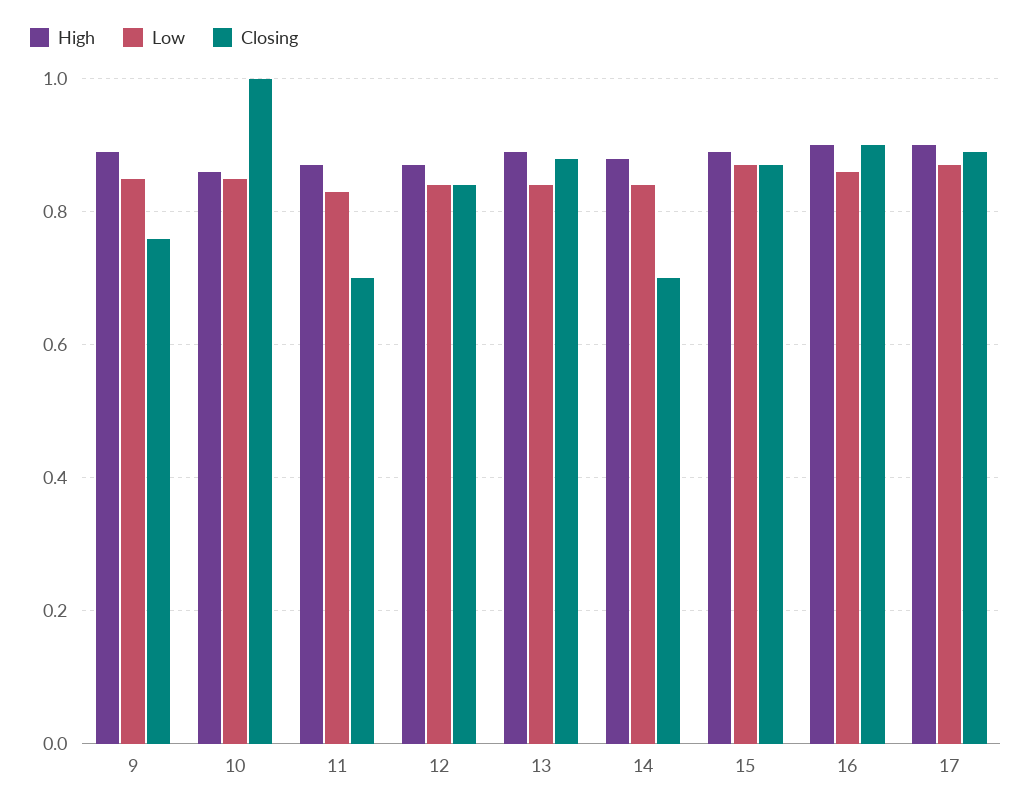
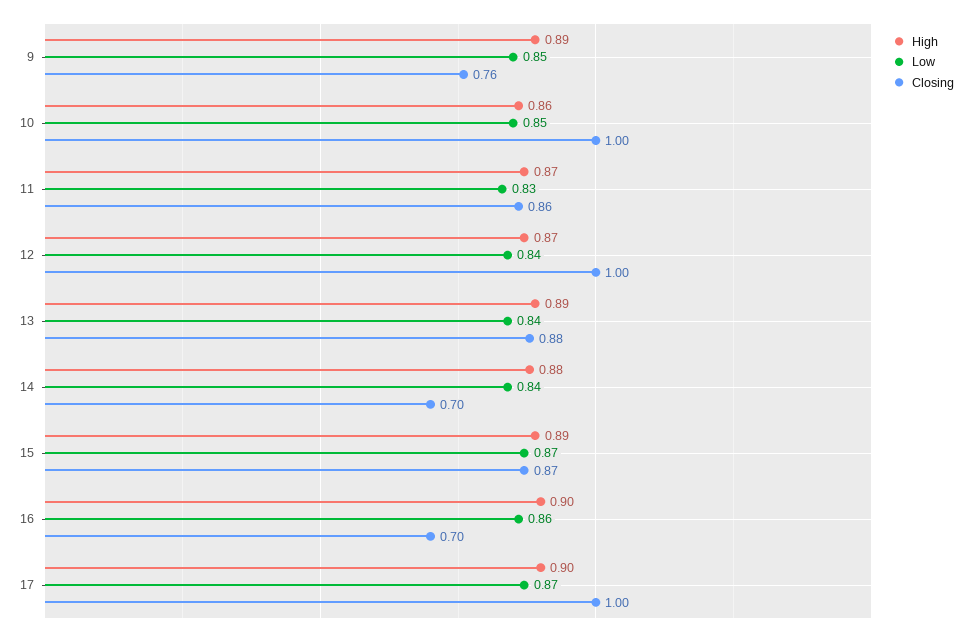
  {
    "High": {
      "9": 0.89,
      "10": 0.86,
      "11": 0.87,
      "12": 0.87,
      "13": 0.89,
      "14": 0.88,
      "15": 0.89,
      "16": 0.9,
      "17": 0.9
    },
    "Low": {
      "9": 0.85,
      "10": 0.85,
      "11": 0.83,
      "12": 0.84,
      "13": 0.84,
      "14": 0.84,
      "15": 0.87,
      "16": 0.86,
      "17": 0.87
    },
    "Closing": {
      "9": 0.76,
      "10": 1,
-     "11": 0.7,
+     "11": 0.86,
-     "12": 0.85,
+     "12": 1,
      "13": 0.88,
      "14": 0.7,
      "15": 0.87,
-     "16": 0.9,
+     "16": 0.7,
-     "17": 0.9
+     "17": 1
    }
  }

